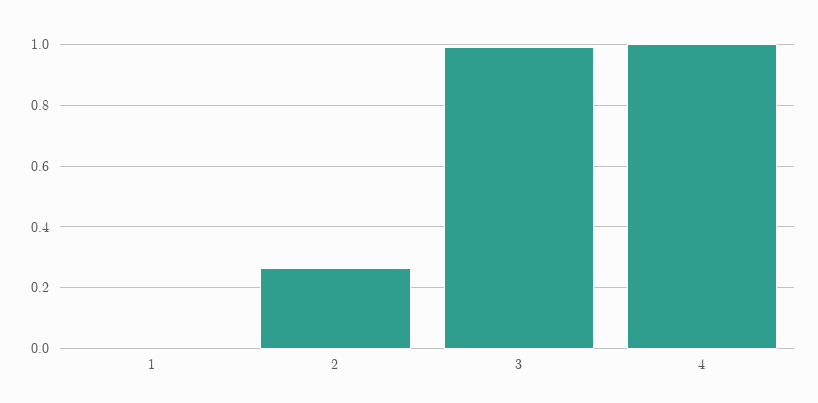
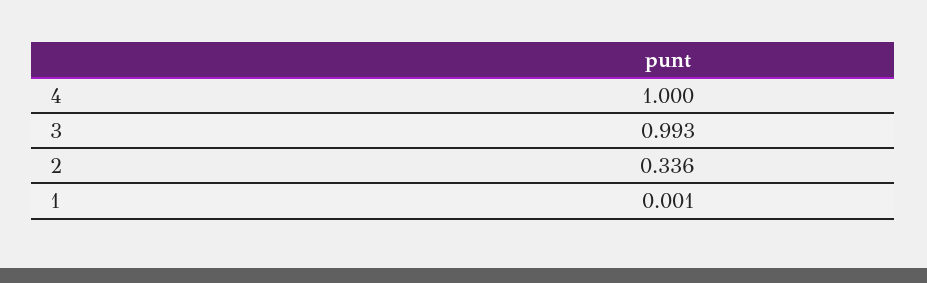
  {
    "1": 0.001,
-   "2": 0.26,
+   "2": 0.336,
    "3": 0.993,
    "4": 1
  }

